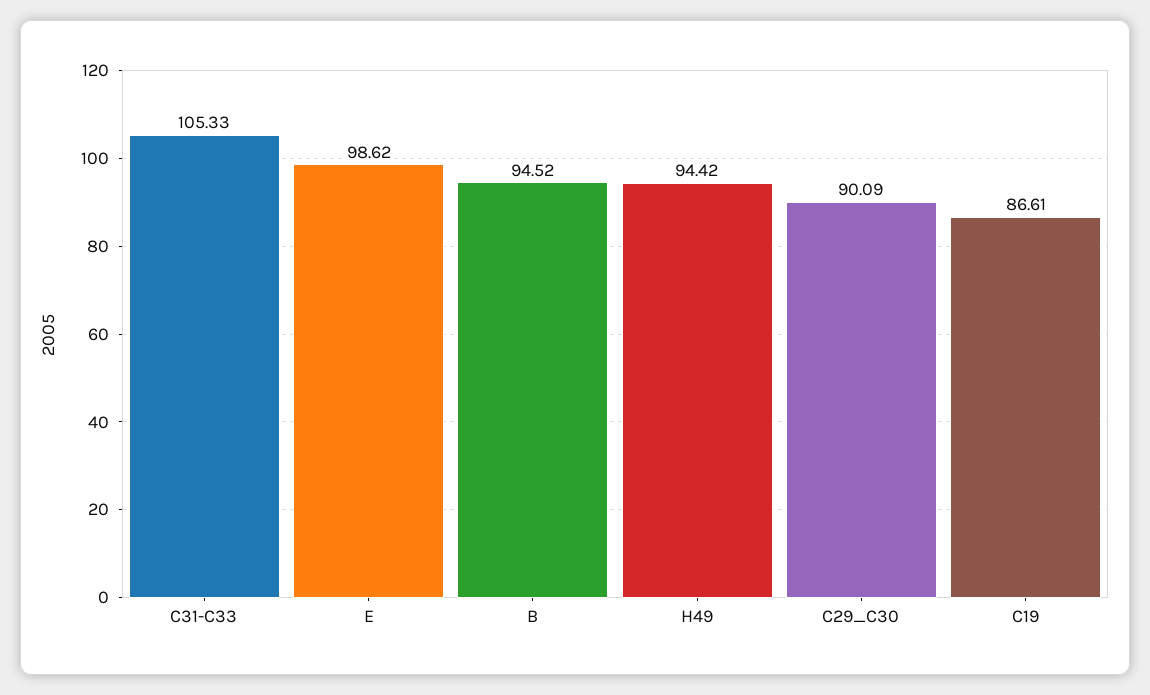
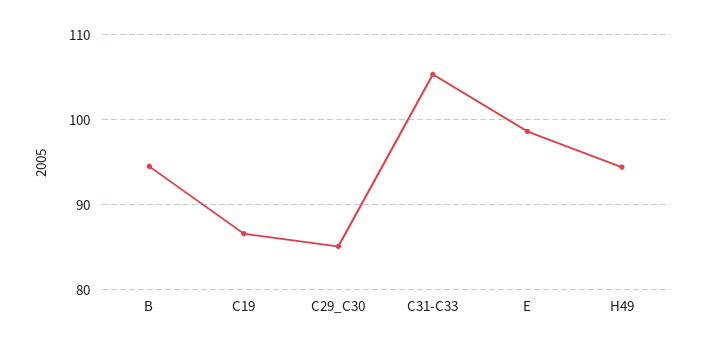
  {
    "C31-C33": 105.33,
    "E": 98.62,
    "B": 94.52,
    "H49": 94.42,
-   "C29_C30": 90.09,
+   "C29_C30": 85,
    "C19": 86.61
  }

